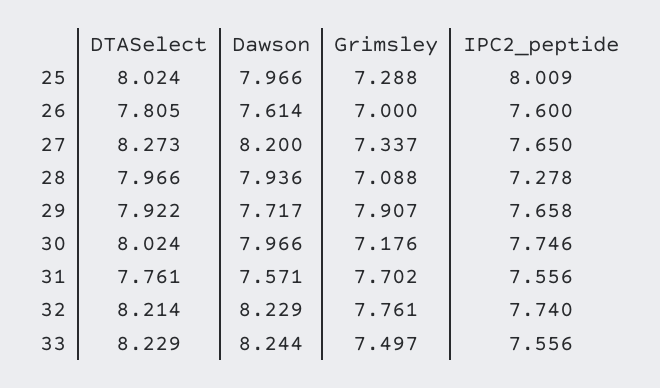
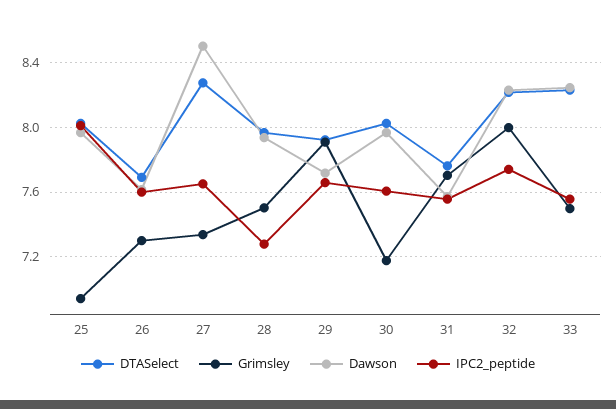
  {
    "DTASelect": {
      "25": 8.024,
-     "26": 7.805,
+     "26": 7.7,
      "27": 8.273,
      "28": 7.966,
      "29": 7.922,
      "30": 8.024,
      "31": 7.761,
      "32": 8.214,
      "33": 8.229
    },
    "Dawson": {
      "25": 7.966,
      "26": 7.614,
-     "27": 8.2,
+     "27": 8.5,
      "28": 7.936,
      "29": 7.717,
      "30": 7.966,
      "31": 7.571,
      "32": 8.229,
      "33": 8.244
    },
    "Grimsley": {
-     "25": 7.288,
+     "25": 6.95,
-     "26": 7,
+     "26": 7.3,
      "27": 7.337,
-     "28": 7.088,
+     "28": 7.5,
      "29": 7.907,
      "30": 7.176,
      "31": 7.702,
-     "32": 7.761,
+     "32": 8,
      "33": 7.497
    },
    "IPC2_peptide": {
      "25": 8.009,
      "26": 7.6,
      "27": 7.65,
      "28": 7.278,
      "29": 7.658,
-     "30": 7.746,
+     "30": 7.6,
      "31": 7.556,
      "32": 7.74,
      "33": 7.556
    }
  }

